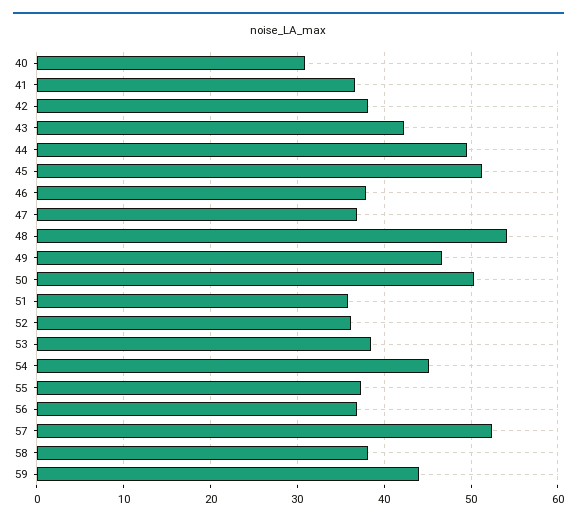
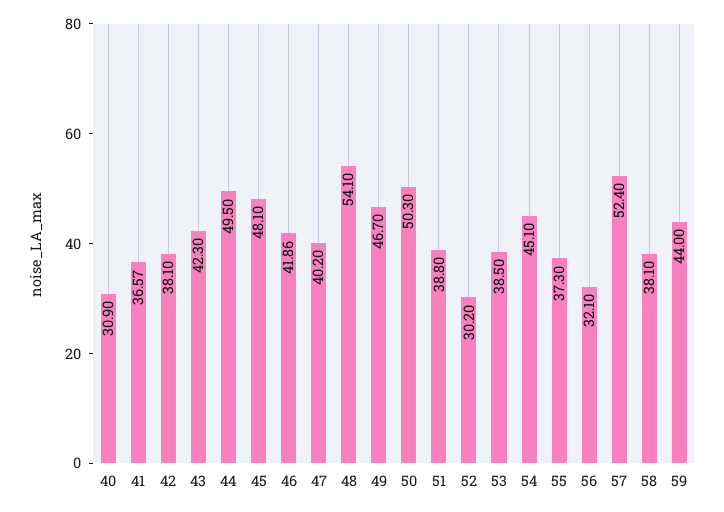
  {
    "40": 30.9,
    "41": 36.57,
    "42": 38.1,
    "43": 42.3,
    "44": 49.5,
-   "45": 51,
+   "45": 48.1,
-   "46": 38,
+   "46": 41.86,
-   "47": 37,
+   "47": 40.2,
    "48": 54.1,
    "49": 46.7,
    "50": 50.3,
-   "51": 36,
+   "51": 38.8,
-   "52": 36,
+   "52": 30.2,
    "53": 38.5,
    "54": 45.1,
    "55": 37.3,
-   "56": 37,
+   "56": 32.1,
    "57": 52.4,
    "58": 38.1,
    "59": 44
  }

